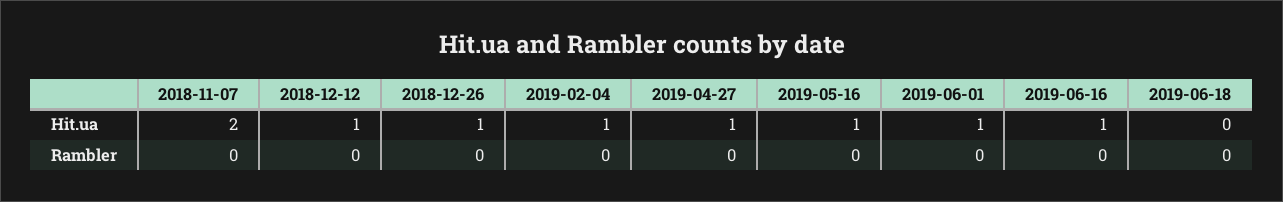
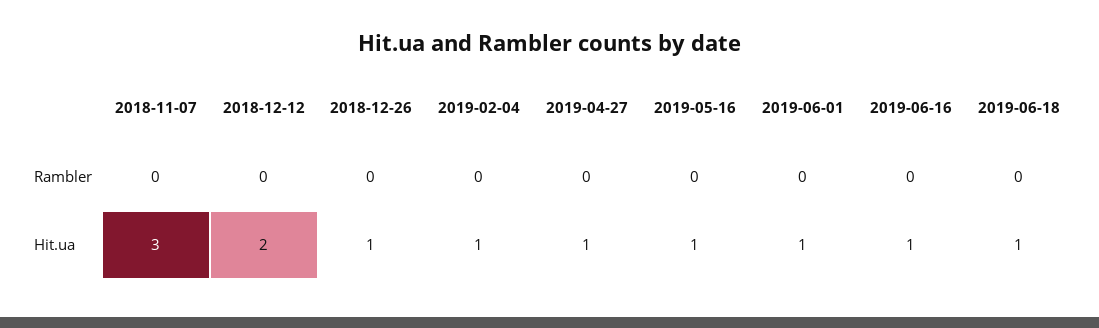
  {
    "2018-11-07": {
-     "Hit.ua": 2,
+     "Hit.ua": 3,
      "Rambler": 0
    },
    "2018-12-12": {
-     "Hit.ua": 1,
+     "Hit.ua": 2,
      "Rambler": 0
    },
    "2018-12-26": {
      "Hit.ua": 1,
      "Rambler": 0
    },
    "2019-02-04": {
      "Hit.ua": 1,
      "Rambler": 0
    },
    "2019-04-27": {
      "Hit.ua": 1,
      "Rambler": 0
    },
    "2019-05-16": {
      "Hit.ua": 1,
      "Rambler": 0
    },
    "2019-06-01": {
      "Hit.ua": 1,
      "Rambler": 0
    },
    "2019-06-16": {
      "Hit.ua": 1,
      "Rambler": 0
    },
    "2019-06-18": {
-     "Hit.ua": 0,
+     "Hit.ua": 1,
      "Rambler": 0
    }
  }

